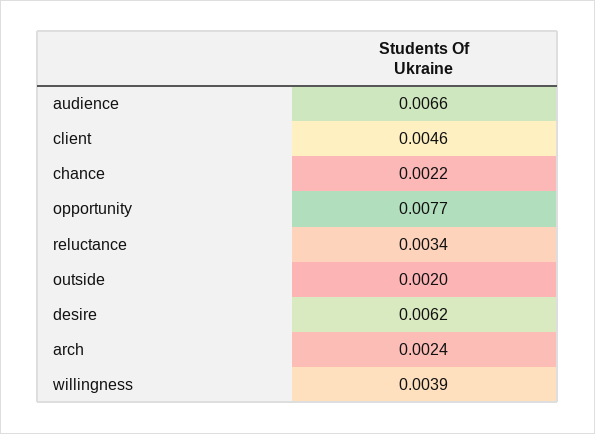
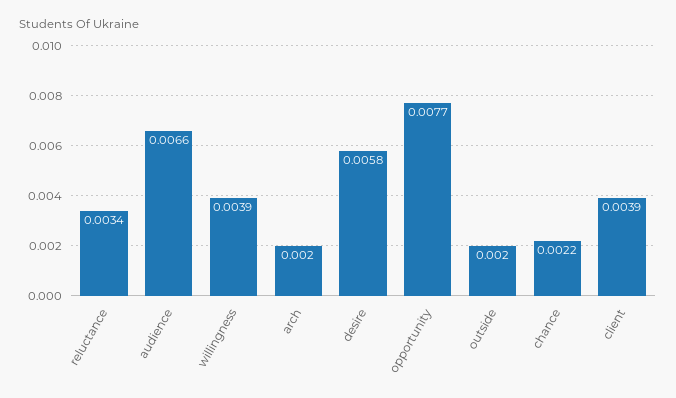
  {
    "audience": 0.0066,
-   "client": 0.0046,
+   "client": 0.0039,
    "chance": 0.0022,
    "opportunity": 0.0077,
    "reluctance": 0.0034,
    "outside": 0.002,
-   "desire": 0.0062,
+   "desire": 0.0058,
-   "arch": 0.0024,
+   "arch": 0.002,
    "willingness": 0.0039
  }

